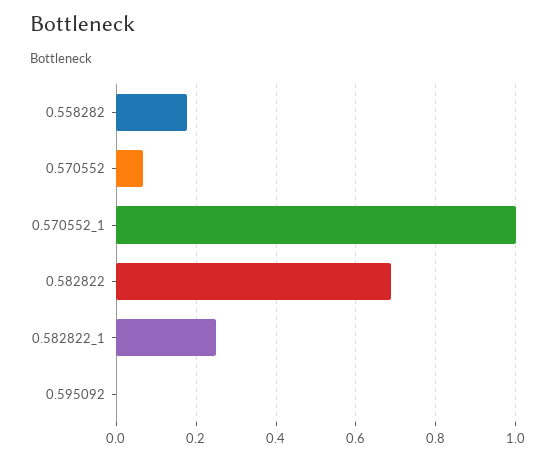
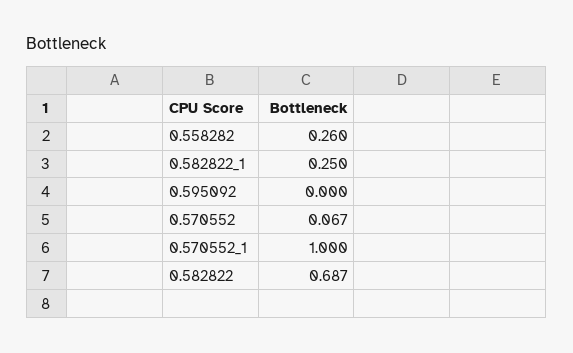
  {
-   "0.558282": 0.18,
+   "0.558282": 0.26,
    "0.570552": 0.067,
    "0.570552_1": 1,
    "0.582822": 0.687,
    "0.582822_1": 0.25,
    "0.595092": 0
  }

